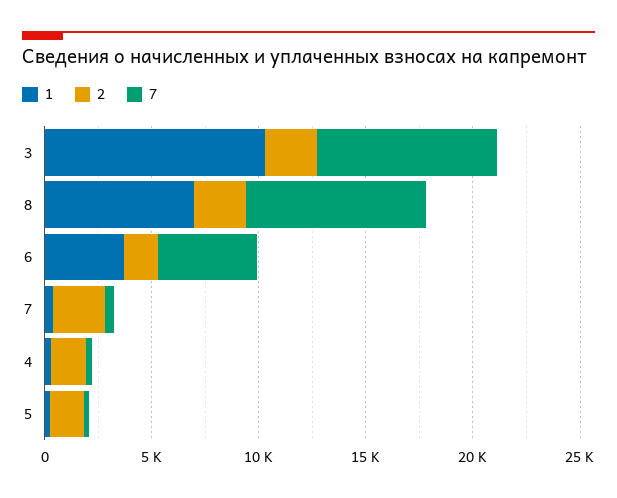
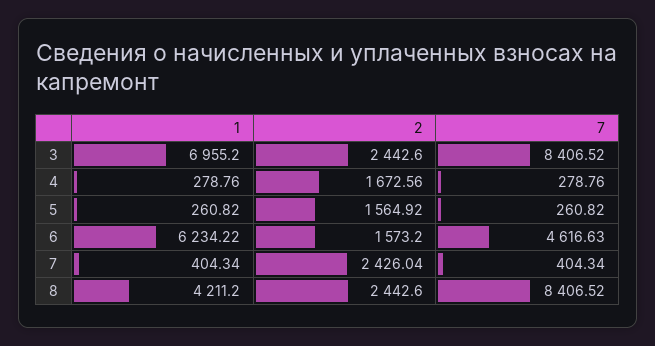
  {
    "1": {
-     "3": 10000,
+     "3": 6955.2,
-     "8": 7000,
+     "8": 4211.2,
-     "6": 4000,
+     "6": 6234.22,
      "7": 404.34,
      "4": 278.76,
      "5": 260.82
    },
    "2": {
      "3": 2442.6,
      "8": 2442.6,
      "6": 1573.2,
      "7": 2426.04,
      "4": 1672.56,
      "5": 1564.92
    },
    "7": {
      "3": 8406.52,
      "8": 8406.52,
      "6": 4616.63,
      "7": 404.34,
      "4": 278.76,
      "5": 260.82
    }
  }

